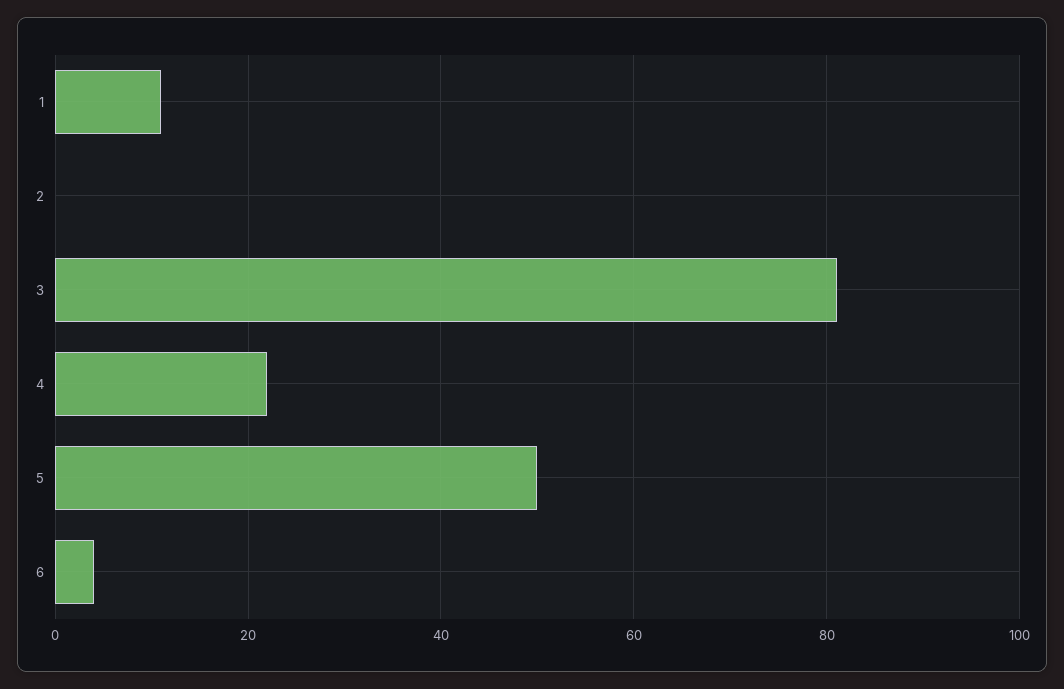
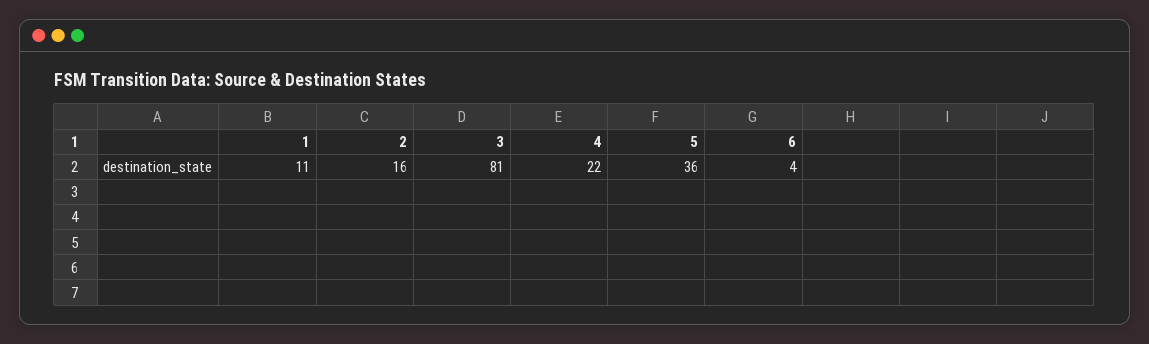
  {
    "1": 11,
-   "2": 0,
+   "2": 16,
    "3": 81,
    "4": 22,
-   "5": 50,
+   "5": 36,
    "6": 4
  }

